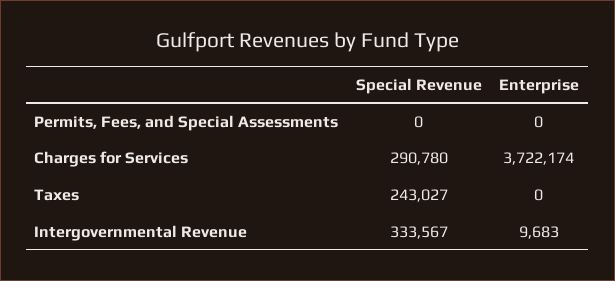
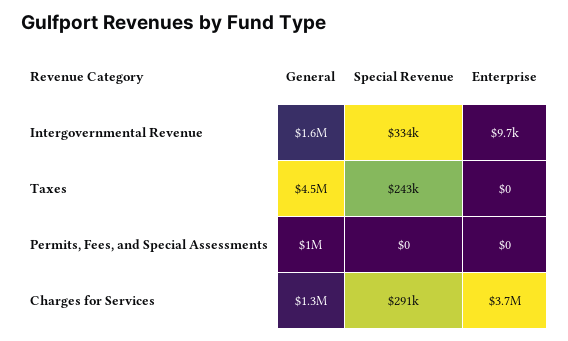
  {
    "Special Revenue": {
      "Permits, Fees, and Special Assessments": 0,
      "Charges for Services": 290780,
      "Taxes": 243027,
      "Intergovernmental Revenue": 333567
    },
    "Enterprise": {
      "Permits, Fees, and Special Assessments": 0,
      "Charges for Services": 3722174,
      "Taxes": 0,
      "Intergovernmental Revenue": 9683
-   }
+   },
+   "General": {
+     "Intergovernmental Revenue": 1600000,
+     "Taxes": 4500000,
+     "Permits, Fees, and Special Assessments": 1000000,
+     "Charges for Services": 1300000
+   }
  }

